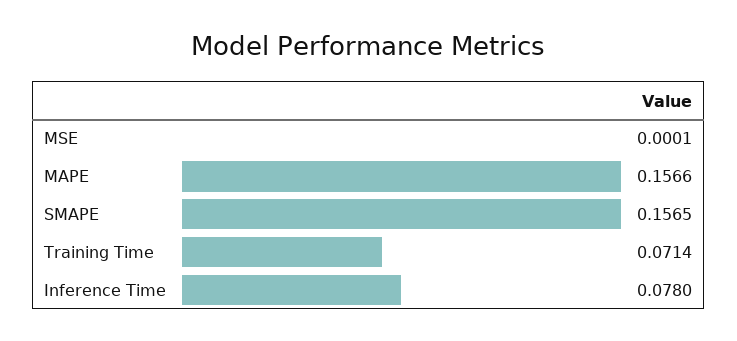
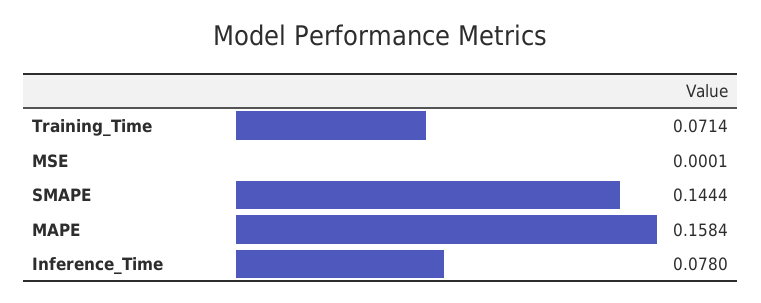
  {
    "MSE": 0.0001,
-   "MAPE": 0.1566,
+   "MAPE": 0.1584,
-   "SMAPE": 0.1565,
+   "SMAPE": 0.1444,
    "Training Time": 0.0714,
    "Inference Time": 0.078
  }

